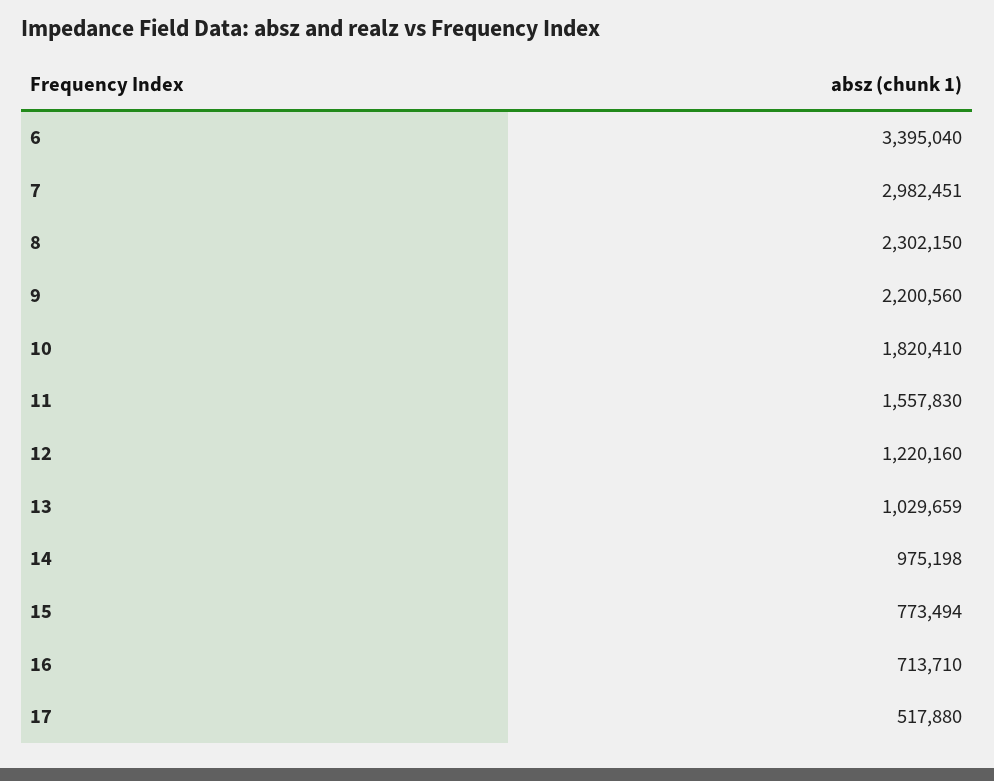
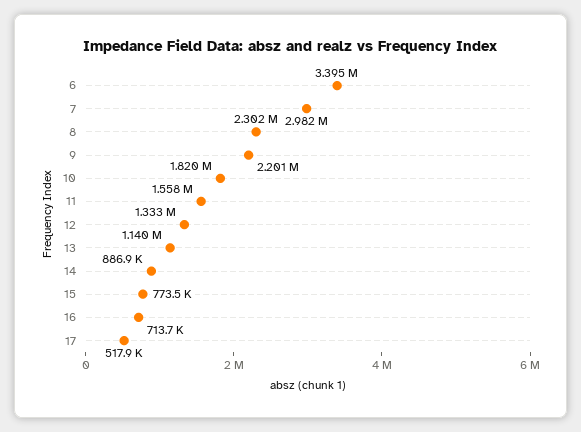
  {
    "6": 3395040,
    "7": 2982451,
    "8": 2302150,
    "9": 2200560,
    "10": 1820410,
    "11": 1557830,
-   "12": 1220160,
+   "12": 1333000,
-   "13": 1029659,
+   "13": 1140000,
-   "14": 975198,
+   "14": 886900,
    "15": 773494,
    "16": 713710,
    "17": 517880
  }

